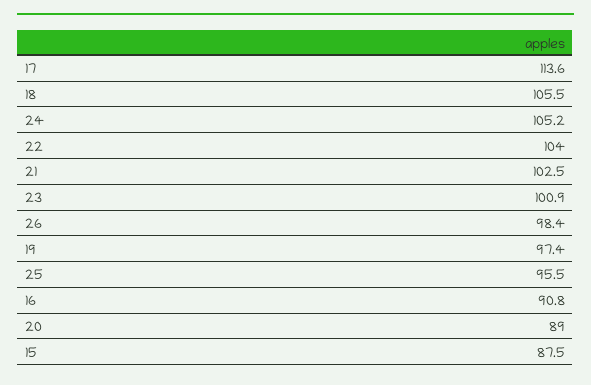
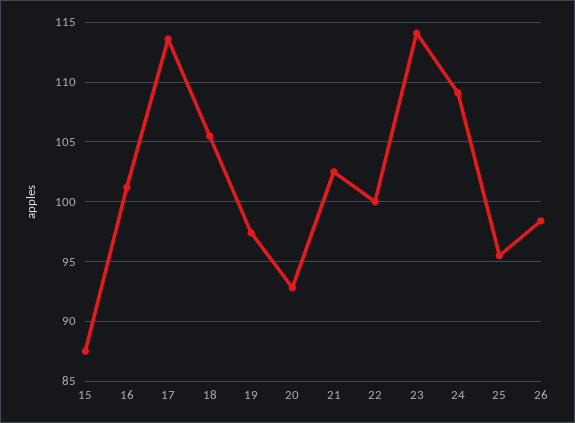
  {
    "17": 113.6,
    "18": 105.5,
-   "24": 105.2,
+   "24": 109,
-   "22": 104,
+   "22": 100,
    "21": 102.5,
-   "23": 100.9,
+   "23": 114,
    "26": 98.4,
    "19": 97.4,
    "25": 95.5,
-   "16": 90.8,
+   "16": 101,
-   "20": 89,
+   "20": 93,
    "15": 87.5
  }

